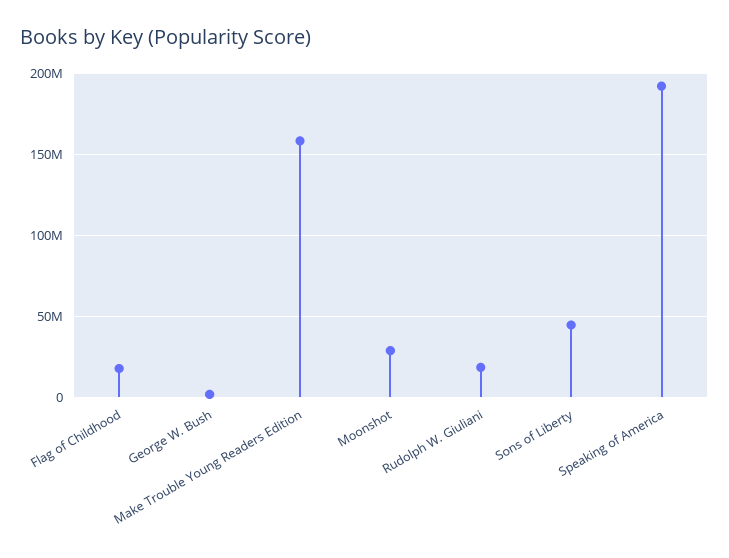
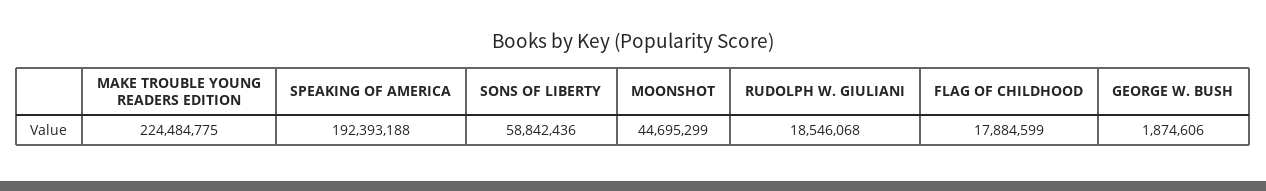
  {
    "Flag of Childhood": 17884599,
    "George W. Bush": 1874606,
-   "Make Trouble Young Readers Edition": 160000000,
+   "Make Trouble Young Readers Edition": 224484775,
-   "Moonshot": 30000000,
+   "Moonshot": 44695299,
    "Rudolph W. Giuliani": 18546068,
-   "Sons of Liberty": 45000000,
+   "Sons of Liberty": 58842436,
    "Speaking of America": 192393188
  }

